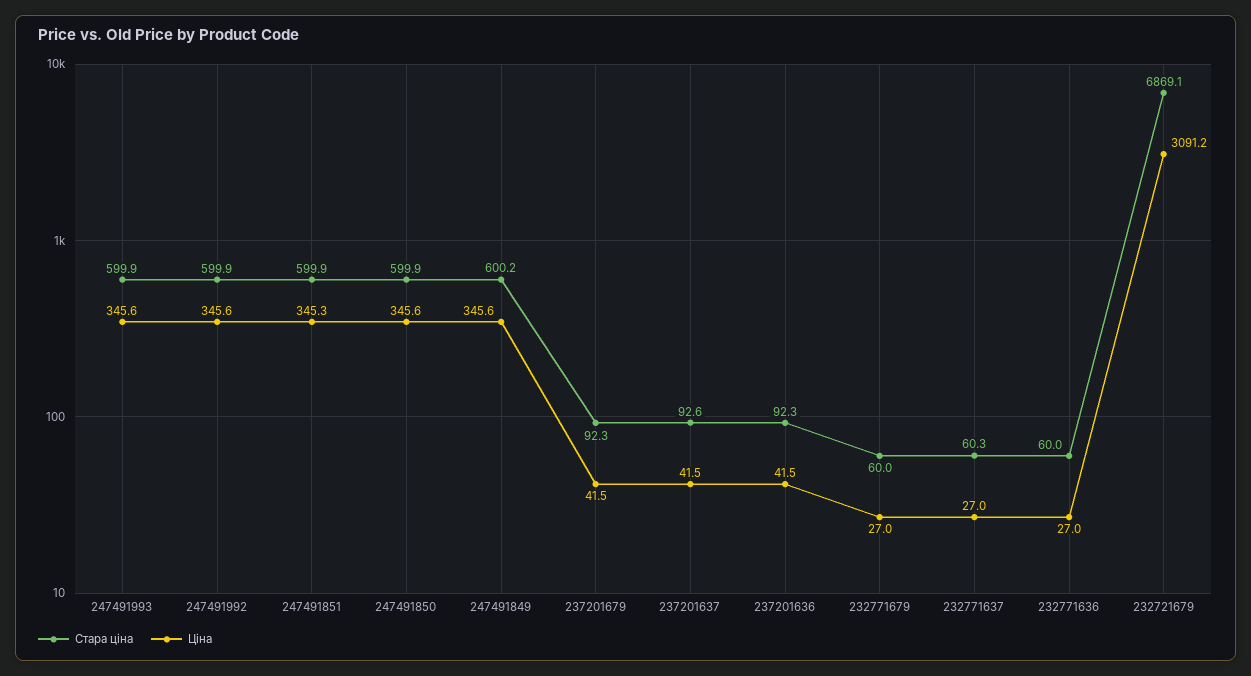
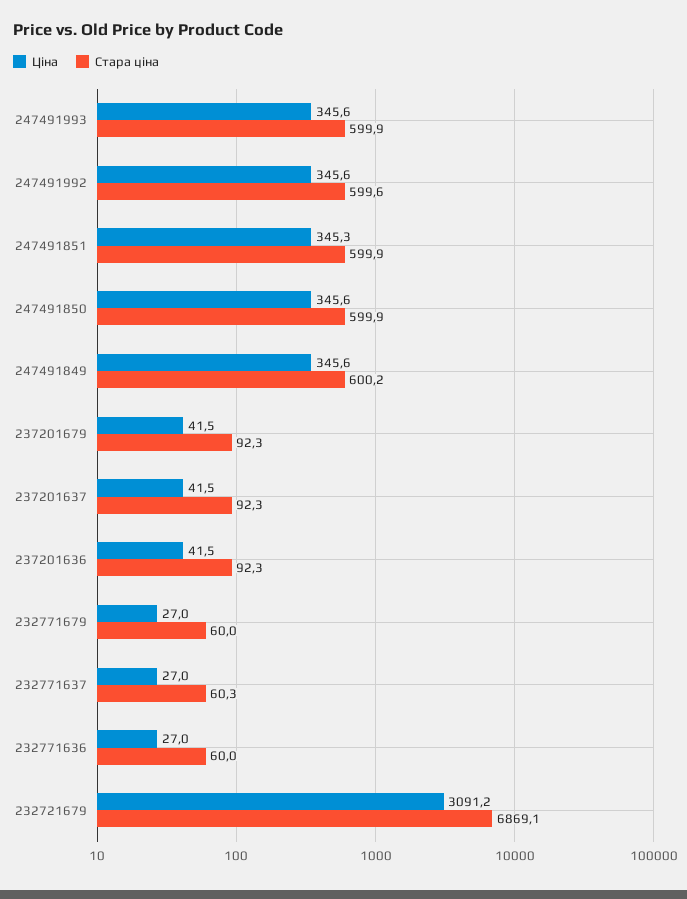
  {
    "Стара ціна": {
      "247491993": 599.9,
-     "247491992": 599.9,
+     "247491992": 599.6,
      "247491851": 599.9,
      "247491850": 599.9,
      "247491849": 600.2,
      "237201679": 92.3,
-     "237201637": 92.6,
+     "237201637": 92.3,
      "237201636": 92.3,
      "232771679": 60,
      "232771637": 60.3,
      "232771636": 60,
      "232721679": 6869.1
    },
    "Ціна": {
      "247491993": 345.6,
      "247491992": 345.6,
      "247491851": 345.3,
      "247491850": 345.6,
      "247491849": 345.6,
      "237201679": 41.5,
      "237201637": 41.5,
      "237201636": 41.5,
      "232771679": 27,
      "232771637": 27,
      "232771636": 27,
      "232721679": 3091.2
    }
  }

